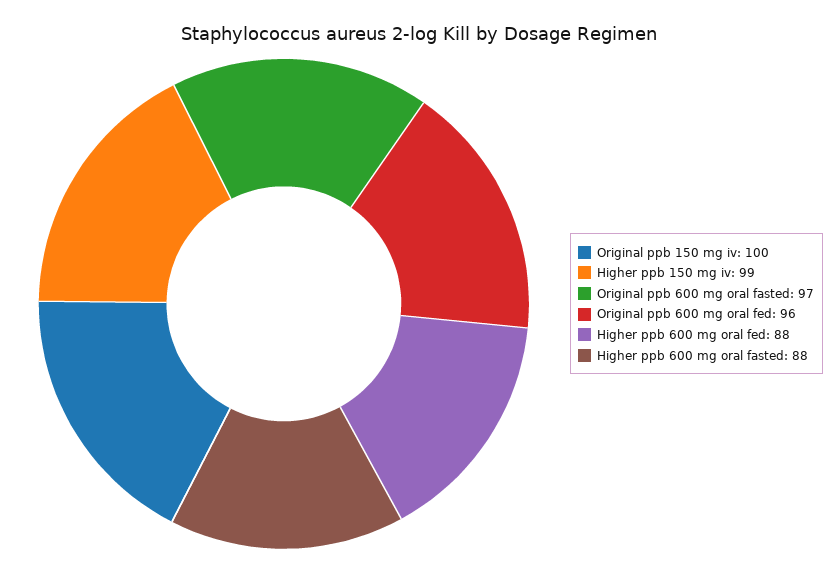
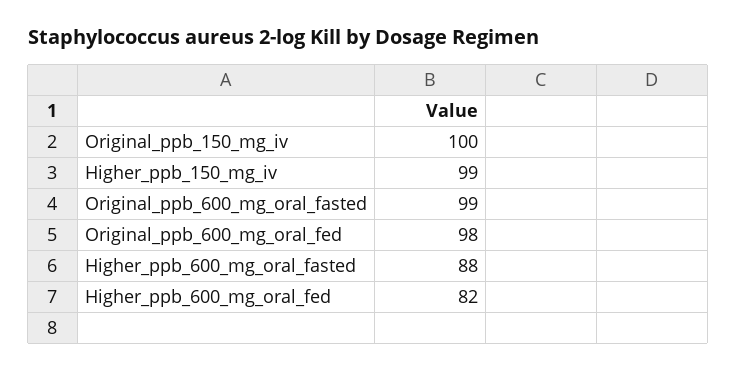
  {
    "Original ppb 150 mg iv": 100,
    "Higher ppb 150 mg iv": 99,
-   "Original ppb 600 mg oral fasted": 97,
+   "Original ppb 600 mg oral fasted": 99,
-   "Original ppb 600 mg oral fed": 96,
+   "Original ppb 600 mg oral fed": 98,
-   "Higher ppb 600 mg oral fed": 88,
+   "Higher ppb 600 mg oral fed": 82,
    "Higher ppb 600 mg oral fasted": 88
  }

